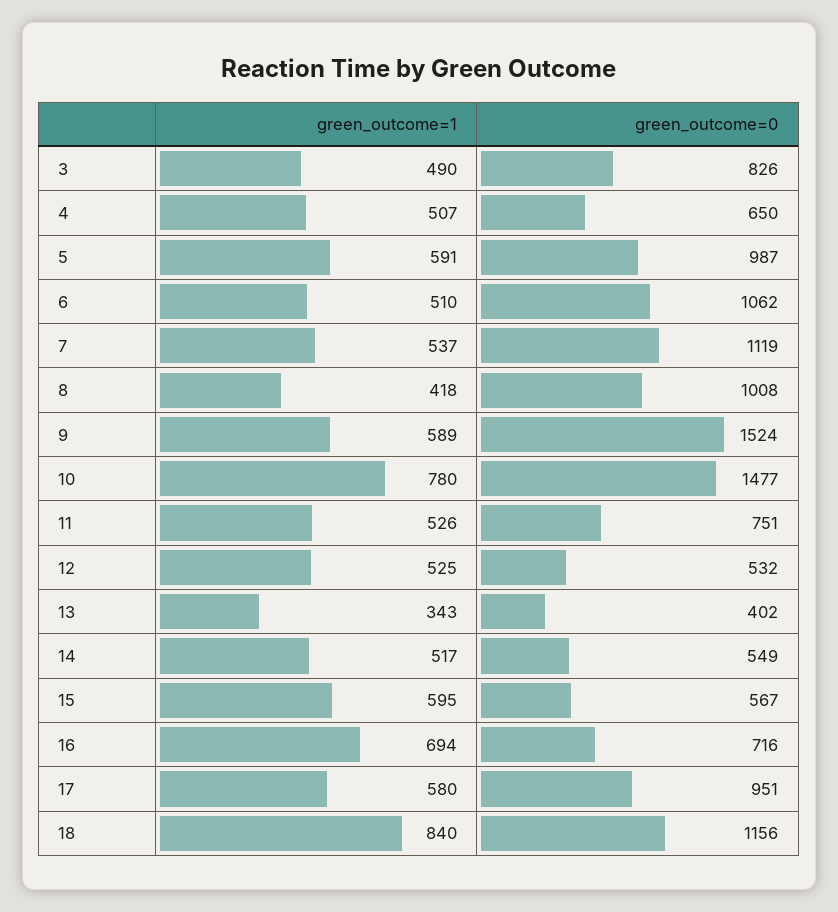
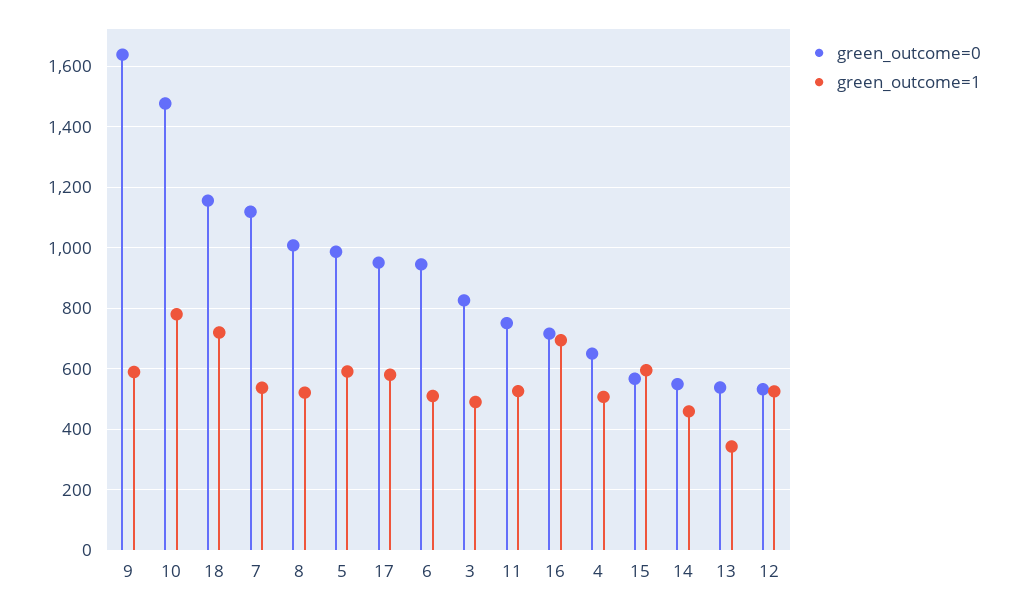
  {
    "green_outcome=1": {
      "3": 490,
      "4": 507,
      "5": 591,
      "6": 510,
      "7": 537,
-     "8": 418,
+     "8": 520,
      "9": 589,
      "10": 780,
      "11": 526,
      "12": 525,
      "13": 343,
-     "14": 517,
+     "14": 460,
      "15": 595,
      "16": 694,
      "17": 580,
-     "18": 840
+     "18": 720
    },
    "green_outcome=0": {
      "3": 826,
      "4": 650,
      "5": 987,
-     "6": 1062,
+     "6": 940,
      "7": 1119,
      "8": 1008,
-     "9": 1524,
+     "9": 1640,
      "10": 1477,
      "11": 751,
      "12": 532,
-     "13": 402,
+     "13": 540,
      "14": 549,
      "15": 567,
      "16": 716,
      "17": 951,
      "18": 1156
    }
  }

